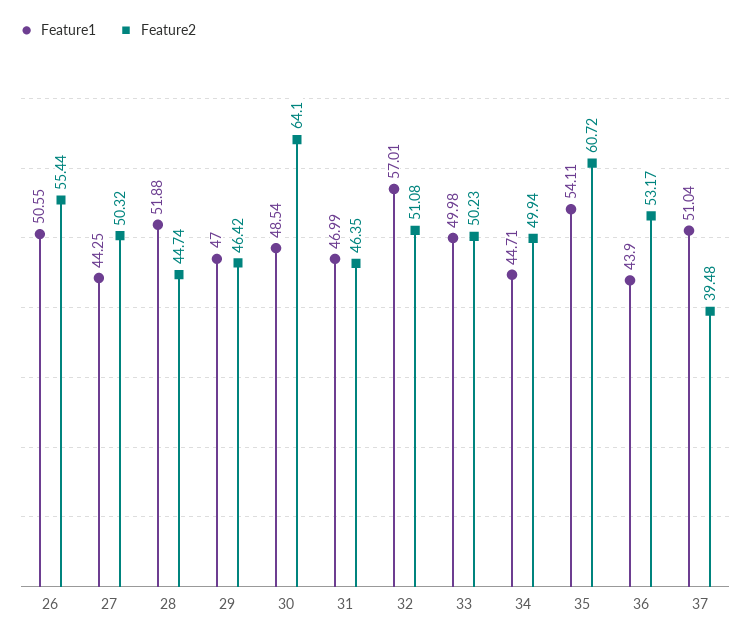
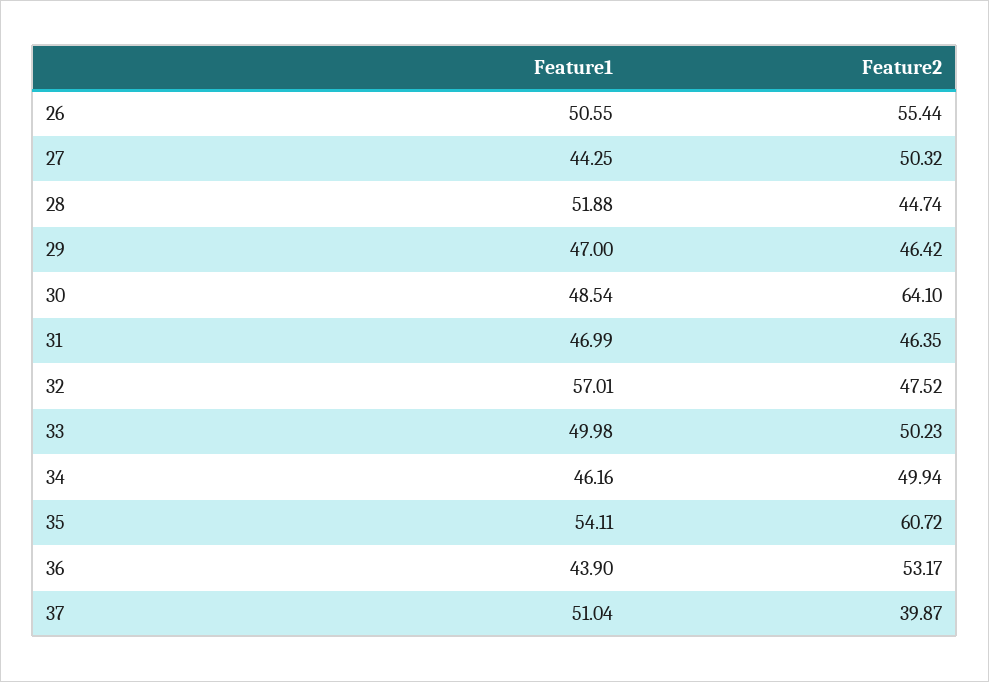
  {
    "Feature1": {
      "26": 50.55,
      "27": 44.25,
      "28": 51.88,
      "29": 47,
      "30": 48.54,
      "31": 46.99,
      "32": 57.01,
      "33": 49.98,
-     "34": 44.71,
+     "34": 46.16,
      "35": 54.11,
      "36": 43.9,
      "37": 51.04
    },
    "Feature2": {
      "26": 55.44,
      "27": 50.32,
      "28": 44.74,
      "29": 46.42,
      "30": 64.1,
      "31": 46.35,
-     "32": 51.08,
+     "32": 47.52,
      "33": 50.23,
      "34": 49.94,
      "35": 60.72,
      "36": 53.17,
-     "37": 39.48
+     "37": 39.87
    }
  }

